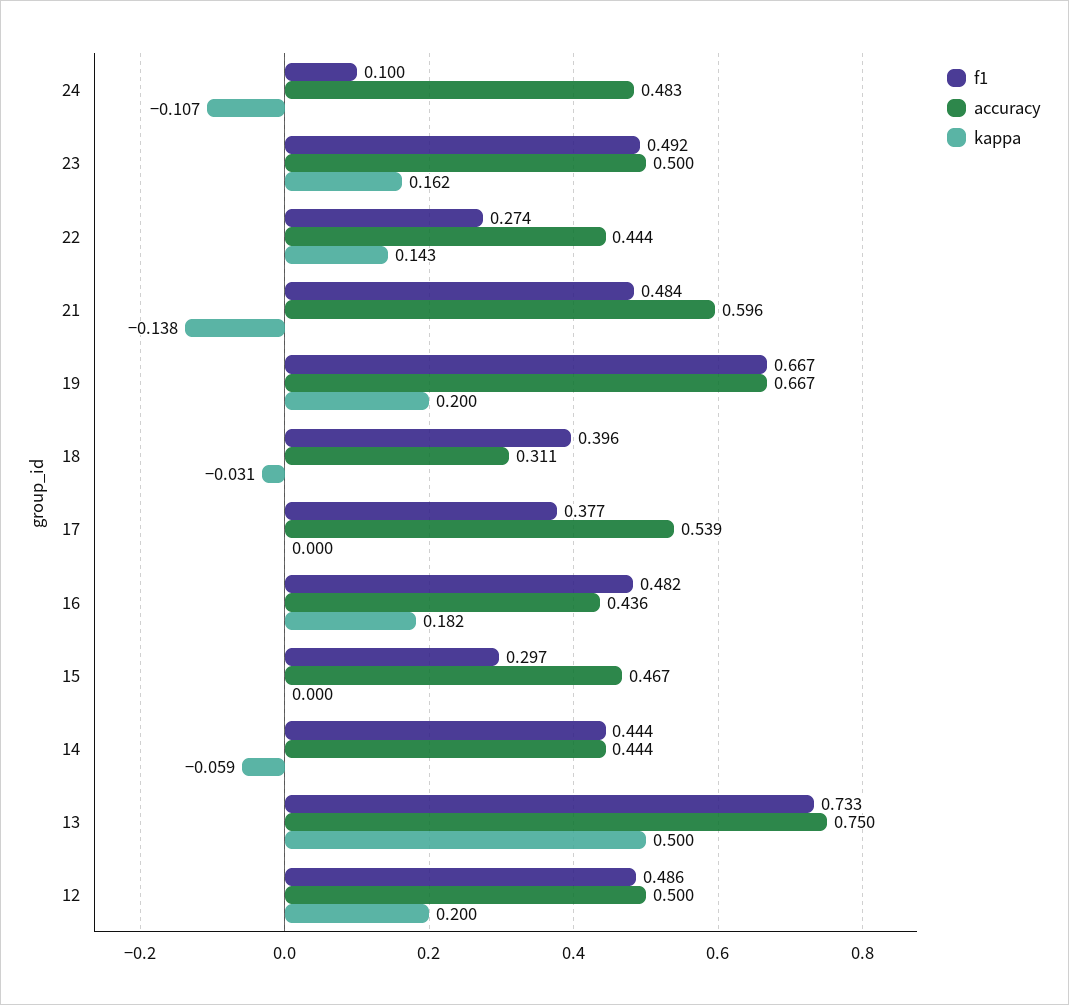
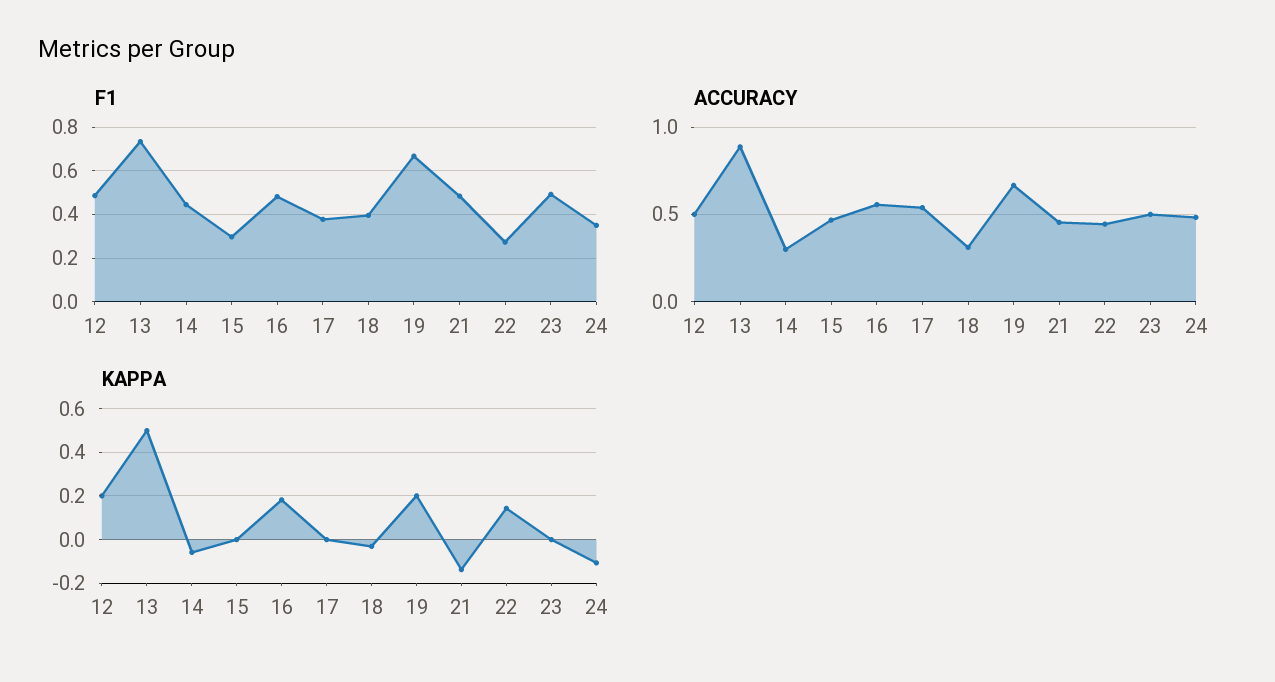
  {
    "f1": {
-     "24": 0.1,
+     "24": 0.35,
      "23": 0.492,
      "22": 0.274,
      "21": 0.484,
      "19": 0.667,
      "18": 0.396,
      "17": 0.377,
      "16": 0.482,
      "15": 0.297,
      "14": 0.444,
      "13": 0.733,
      "12": 0.486
    },
    "accuracy": {
      "24": 0.483,
      "23": 0.5,
      "22": 0.444,
-     "21": 0.596,
+     "21": 0.45,
      "19": 0.667,
      "18": 0.311,
      "17": 0.539,
-     "16": 0.436,
+     "16": 0.55,
      "15": 0.467,
-     "14": 0.444,
+     "14": 0.3,
-     "13": 0.75,
+     "13": 0.9,
      "12": 0.5
    },
    "kappa": {
      "24": -0.107,
-     "23": 0.162,
+     "23": 0,
      "22": 0.143,
      "21": -0.138,
      "19": 0.2,
      "18": -0.031,
      "17": 0,
      "16": 0.182,
      "15": 0,
      "14": -0.059,
      "13": 0.5,
      "12": 0.2
    }
  }

